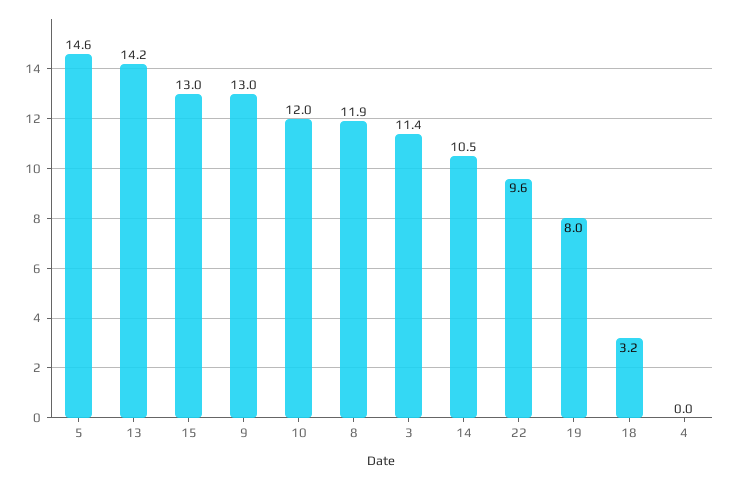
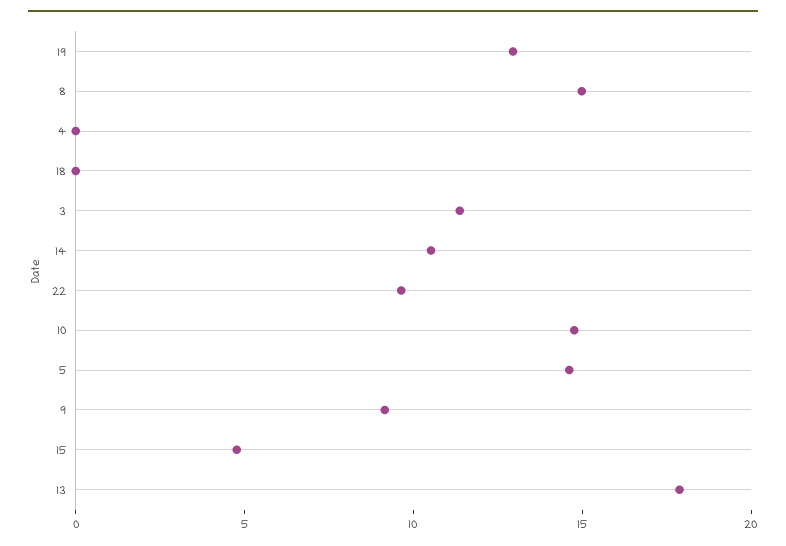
  {
    "5": 14.6,
-   "13": 14.2,
+   "13": 18,
-   "15": 13,
+   "15": 5,
-   "9": 13,
+   "9": 9,
-   "10": 12,
+   "10": 15,
-   "8": 11.9,
+   "8": 15,
    "3": 11.4,
    "14": 10.5,
    "22": 9.6,
-   "19": 8,
+   "19": 13,
-   "18": 3.2,
+   "18": 0,
    "4": 0
  }

